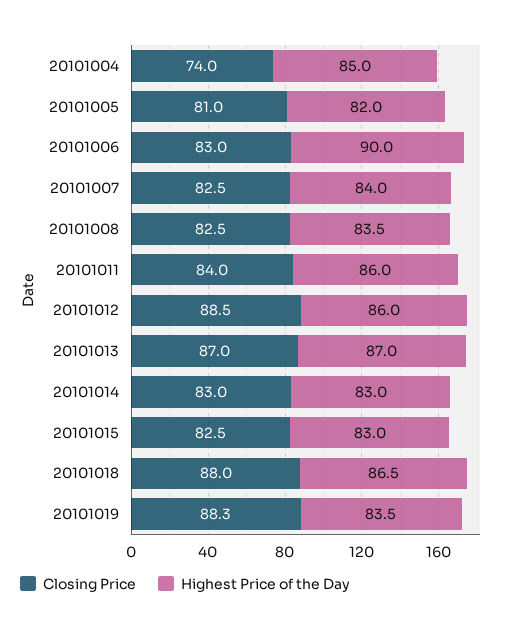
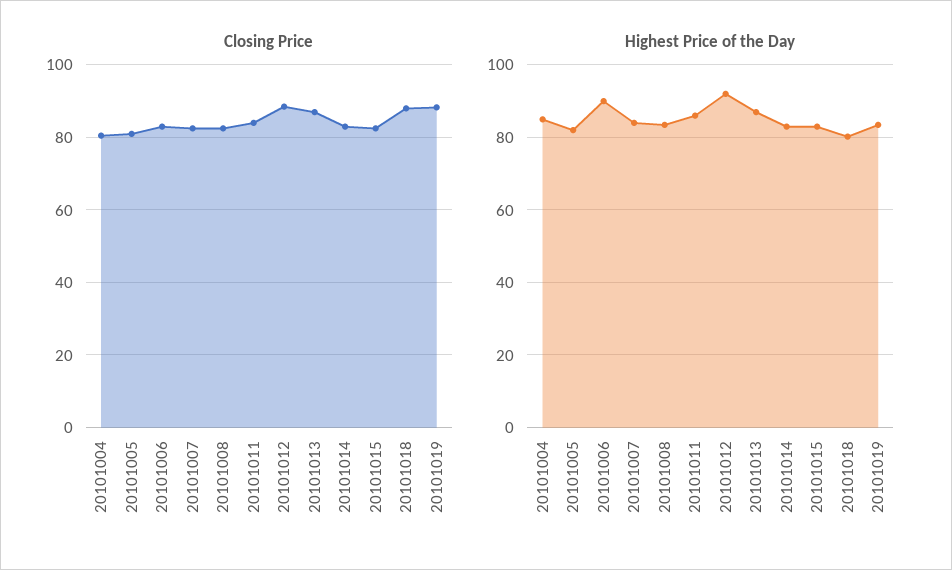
  {
    "Closing Price": {
-     "20101004": 74,
+     "20101004": 80,
      "20101005": 81,
      "20101006": 83,
      "20101007": 82.5,
      "20101008": 82.5,
      "20101011": 84,
      "20101012": 88.5,
      "20101013": 87,
      "20101014": 83,
      "20101015": 82.5,
      "20101018": 88,
      "20101019": 88.3
    },
    "Highest Price of the Day": {
      "20101004": 85,
      "20101005": 82,
      "20101006": 90,
      "20101007": 84,
      "20101008": 83.5,
      "20101011": 86,
-     "20101012": 86,
+     "20101012": 92,
      "20101013": 87,
      "20101014": 83,
      "20101015": 83,
-     "20101018": 86.5,
+     "20101018": 80,
      "20101019": 83.5
    }
  }

